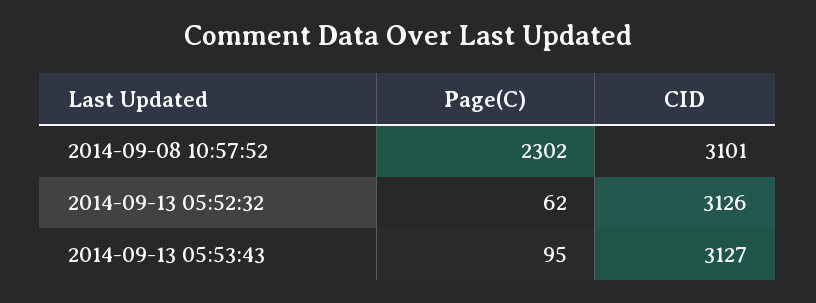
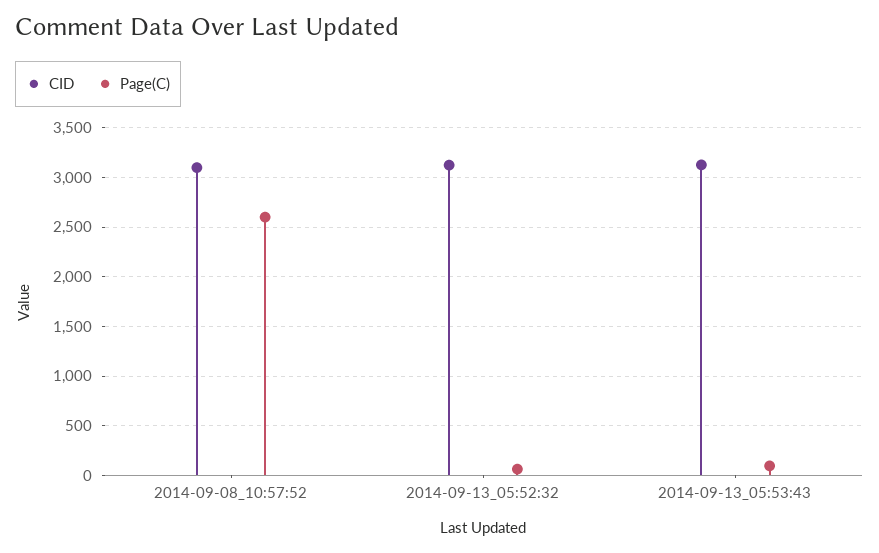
  {
    "Page(C)": {
-     "2014-09-08 10:57:52": 2302,
+     "2014-09-08 10:57:52": 2600,
      "2014-09-13 05:52:32": 62,
      "2014-09-13 05:53:43": 95
    },
    "CID": {
      "2014-09-08 10:57:52": 3101,
      "2014-09-13 05:52:32": 3126,
      "2014-09-13 05:53:43": 3127
    }
  }

